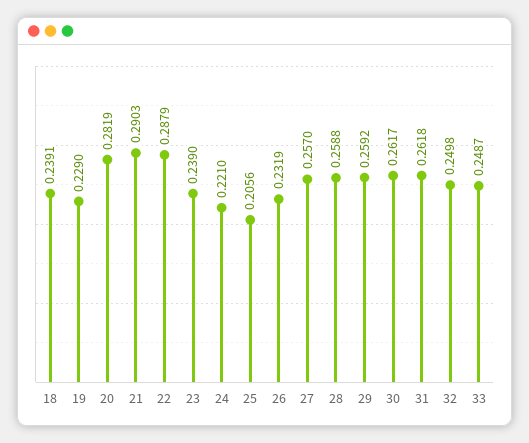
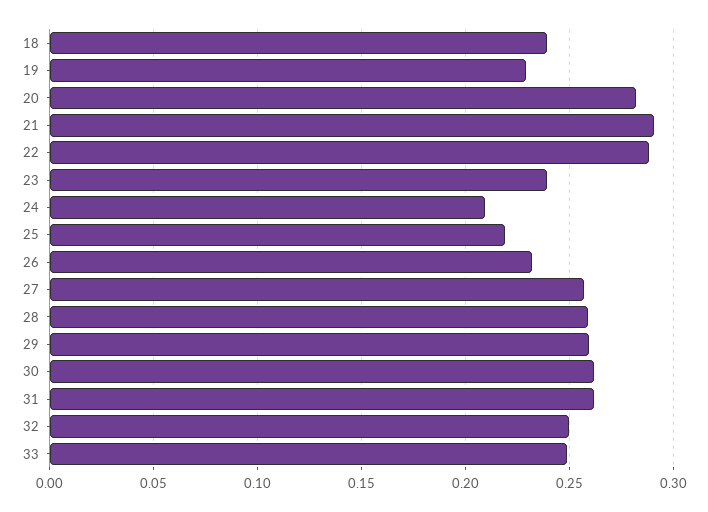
  {
    "18": 0.2391,
    "19": 0.229,
    "20": 0.2819,
    "21": 0.2903,
    "22": 0.2879,
    "23": 0.239,
-   "24": 0.221,
+   "24": 0.21,
-   "25": 0.2056,
+   "25": 0.22,
    "26": 0.2319,
    "27": 0.257,
    "28": 0.2588,
    "29": 0.2592,
    "30": 0.2617,
    "31": 0.2618,
    "32": 0.2498,
    "33": 0.2487
  }

